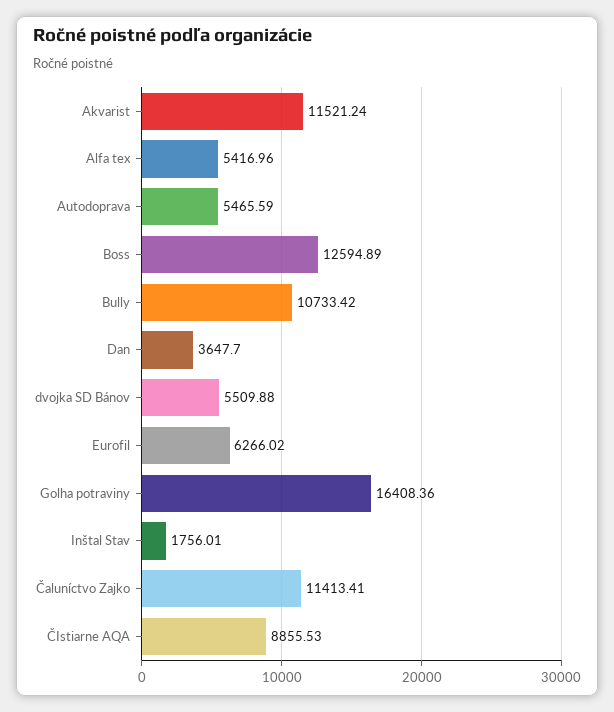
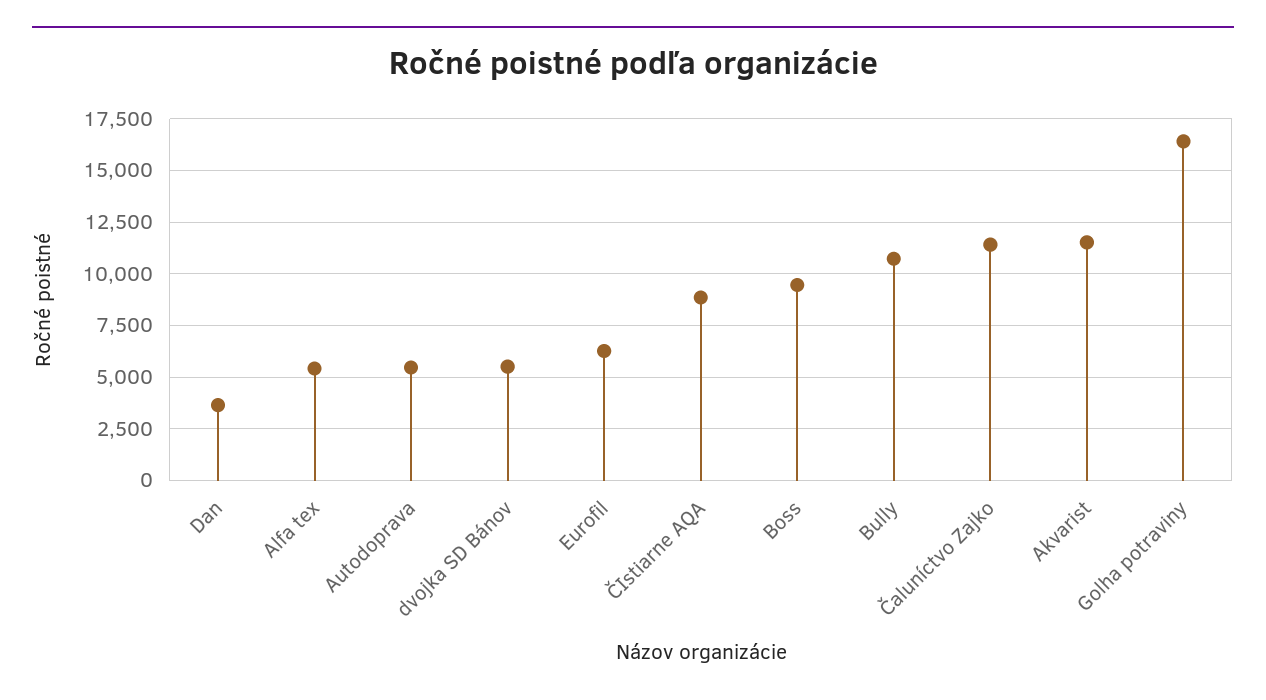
  {
    "Akvarist": 11521.24,
    "Alfa tex": 5416.96,
    "Autodoprava": 5465.59,
-   "Boss": 12594.89,
+   "Boss": 9500,
    "Bully": 10733.42,
    "Dan": 3647.7,
    "dvojka SD Bánov": 5509.88,
    "Eurofil": 6266.02,
    "Golha potraviny": 16408.36,
-   "Inštal Stav": 1756.01,
    "Čaluníctvo Zajko": 11413.41,
    "ČIstiarne AQA": 8855.53
  }

